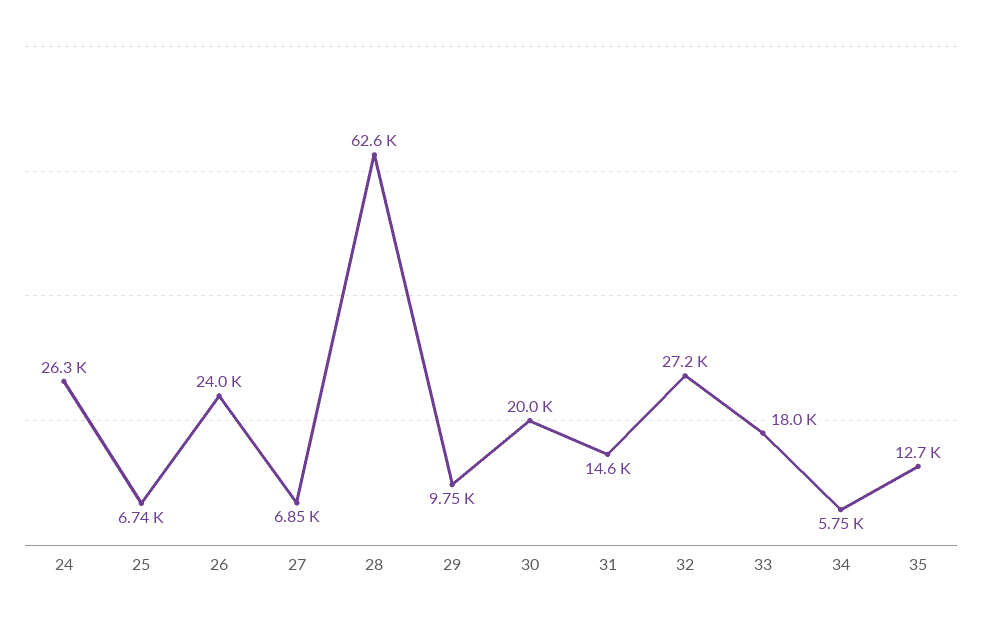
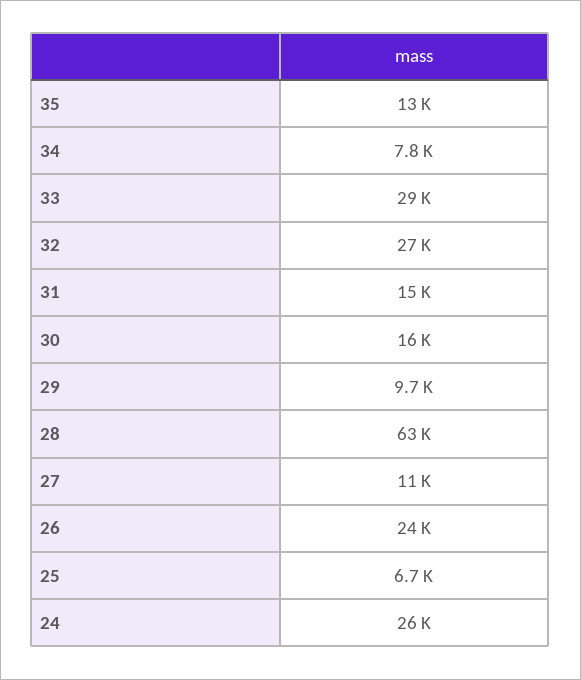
  {
    "24": 26300,
    "25": 6740,
    "26": 24000,
-   "27": 6850,
+   "27": 11000,
    "28": 62600,
    "29": 9750,
-   "30": 20000,
+   "30": 16000,
    "31": 14600,
    "32": 27200,
-   "33": 18000,
+   "33": 29000,
-   "34": 5750,
+   "34": 7800,
    "35": 12700
  }

